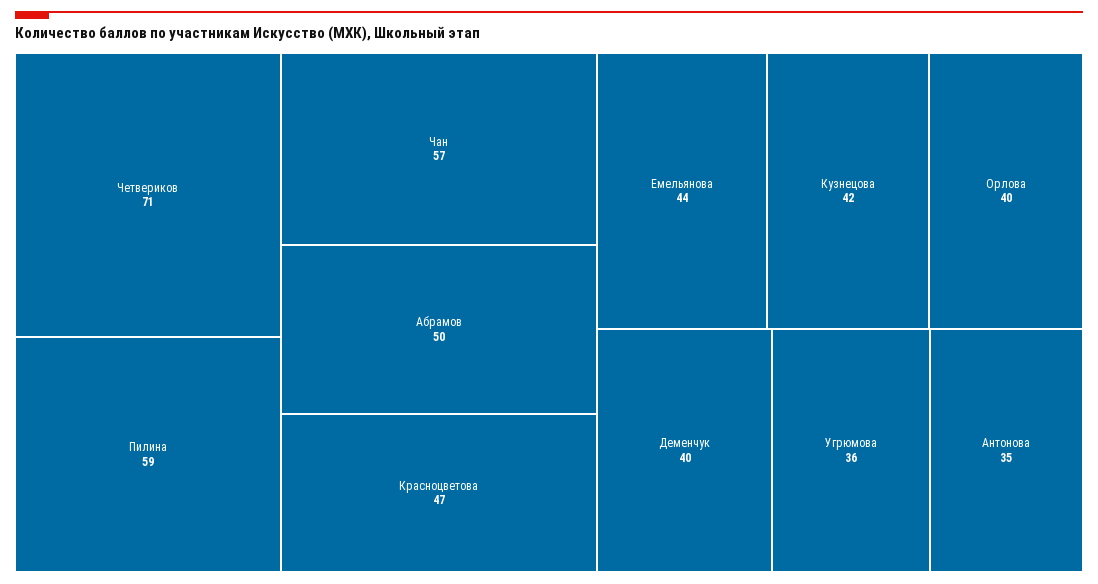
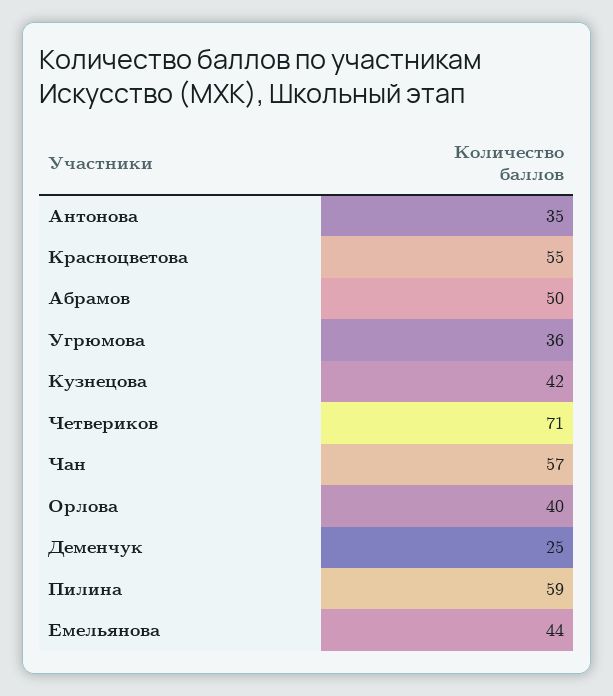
  {
    "Четвериков": 71,
    "Пилина": 59,
    "Чан": 57,
    "Абрамов": 50,
-   "Красноцветова": 47,
+   "Красноцветова": 55,
    "Емельянова": 44,
    "Кузнецова": 42,
    "Орлова": 40,
-   "Деменчук": 40,
+   "Деменчук": 25,
    "Угрюмова": 36,
    "Антонова": 35
  }

